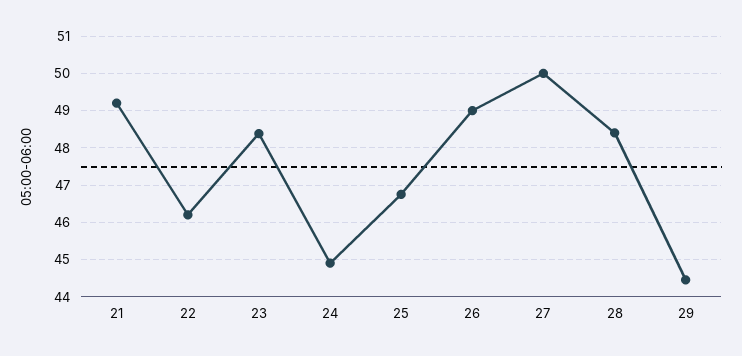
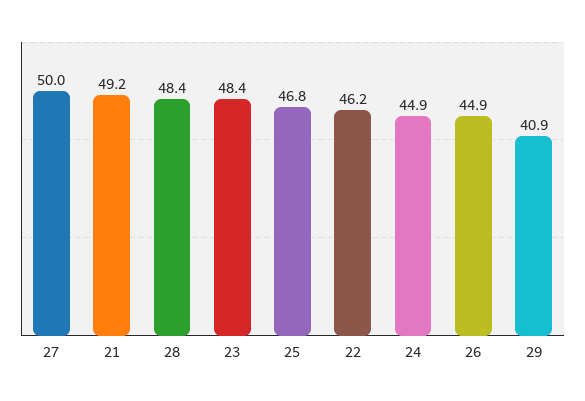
  {
    "21": 49.2,
    "22": 46.2,
    "23": 48.4,
    "24": 44.9,
    "25": 46.8,
-   "26": 49,
+   "26": 44.9,
    "27": 50,
    "28": 48.4,
-   "29": 44.4
+   "29": 40.9
  }

